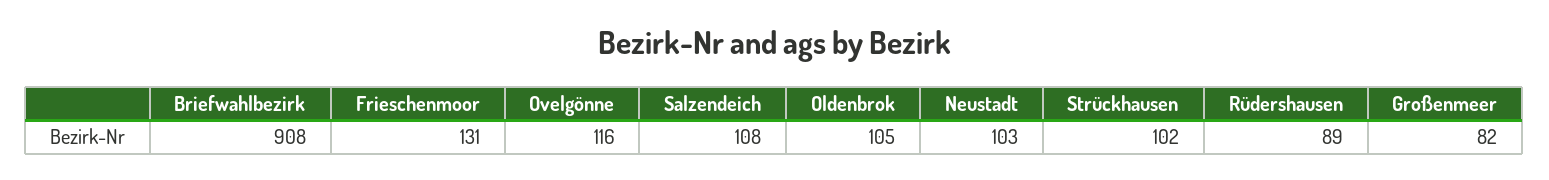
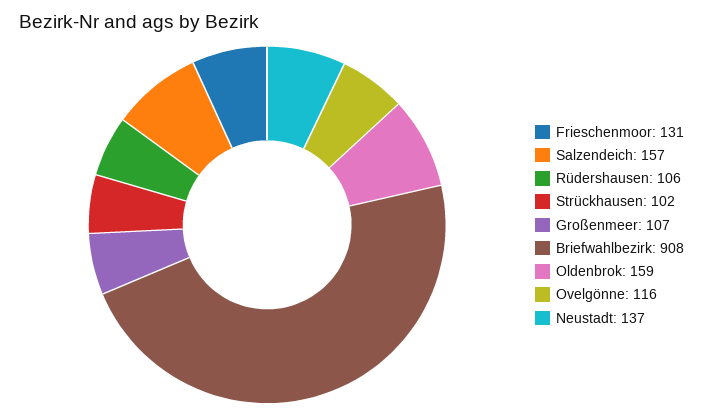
  {
    "Briefwahlbezirk": 908,
    "Frieschenmoor": 131,
    "Ovelgönne": 116,
-   "Salzendeich": 108,
+   "Salzendeich": 157,
-   "Oldenbrok": 105,
+   "Oldenbrok": 159,
-   "Neustadt": 103,
+   "Neustadt": 137,
    "Strückhausen": 102,
-   "Rüdershausen": 89,
+   "Rüdershausen": 106,
-   "Großenmeer": 82
+   "Großenmeer": 107
  }

